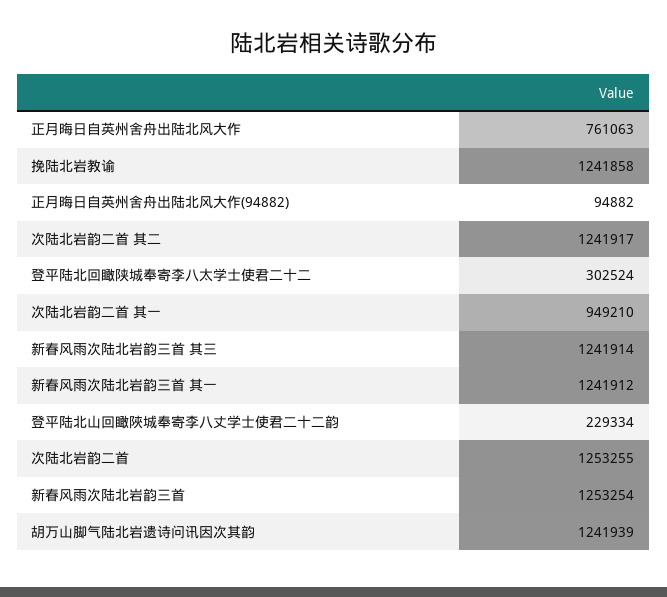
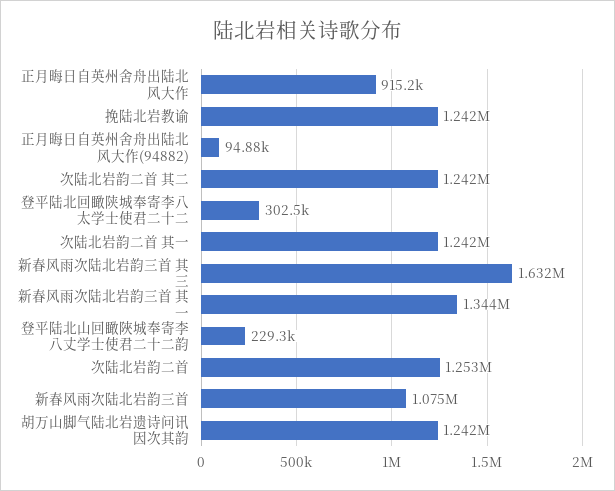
  {
-   "正月晦日自英州舍舟出陆北风大作": 761063,
+   "正月晦日自英州舍舟出陆北风大作": 915200,
    "挽陆北岩教谕": 1241858,
    "正月晦日自英州舍舟出陆北风大作(94882)": 94882,
    "次陆北岩韵二首 其二": 1241917,
    "登平陆北回瞰陕城奉寄李八太学士使君二十二": 302524,
-   "次陆北岩韵二首 其一": 949210,
+   "次陆北岩韵二首 其一": 1242000,
-   "新春风雨次陆北岩韵三首 其三": 1241914,
+   "新春风雨次陆北岩韵三首 其三": 1632000,
-   "新春风雨次陆北岩韵三首 其一": 1241912,
+   "新春风雨次陆北岩韵三首 其一": 1344000,
    "登平陆北山回瞰陜城奉寄李八丈学士使君二十二韵": 229334,
    "次陆北岩韵二首": 1253255,
-   "新春风雨次陆北岩韵三首": 1253254,
+   "新春风雨次陆北岩韵三首": 1075000,
    "胡万山脚气陆北岩遗诗问讯因次其韵": 1241939
  }

